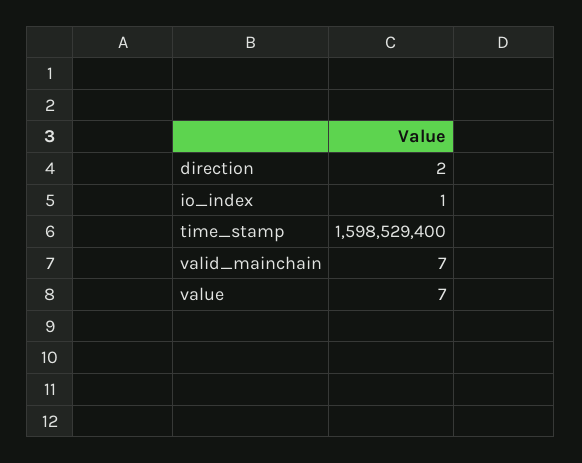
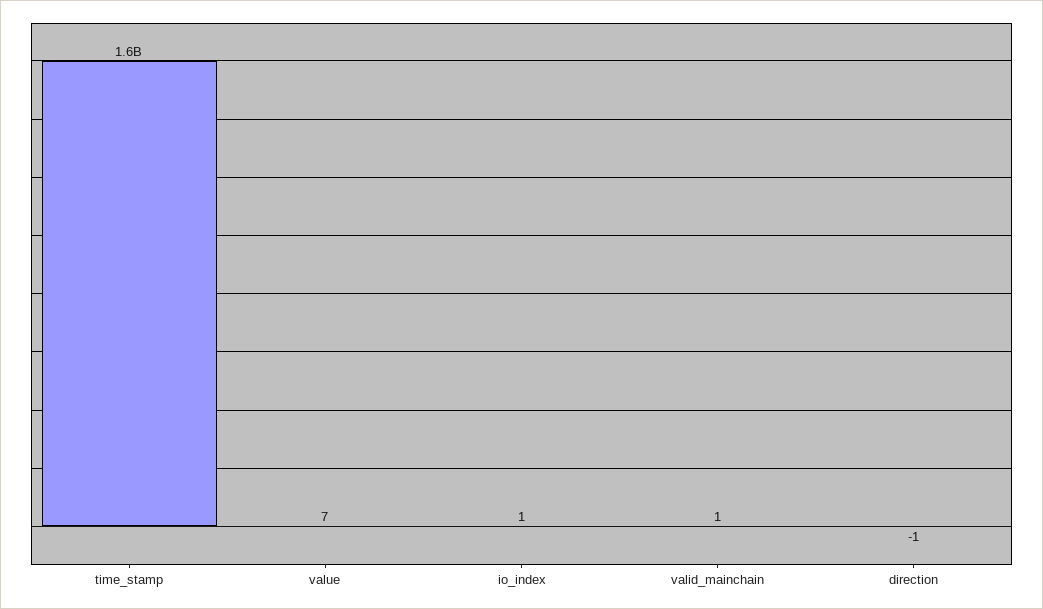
  {
-   "direction": 2,
+   "direction": -1,
    "io_index": 1,
    "time_stamp": 1598529400,
-   "valid_mainchain": 7,
+   "valid_mainchain": 1,
    "value": 7
  }

